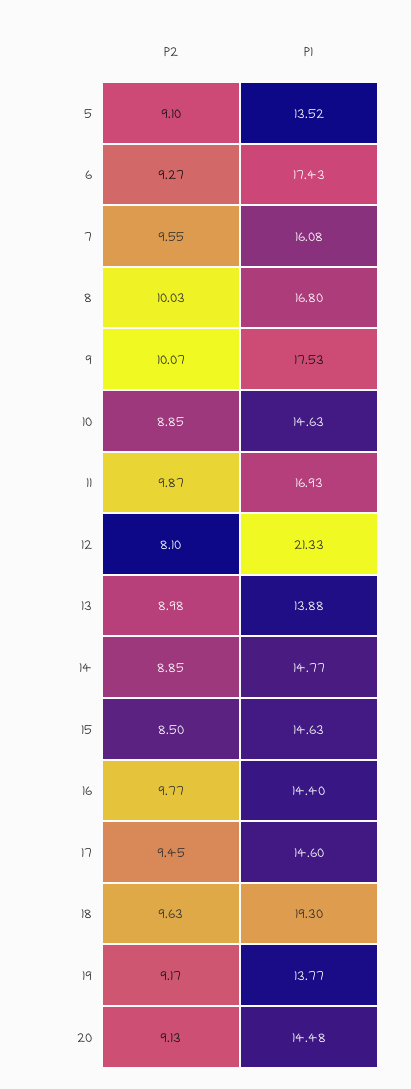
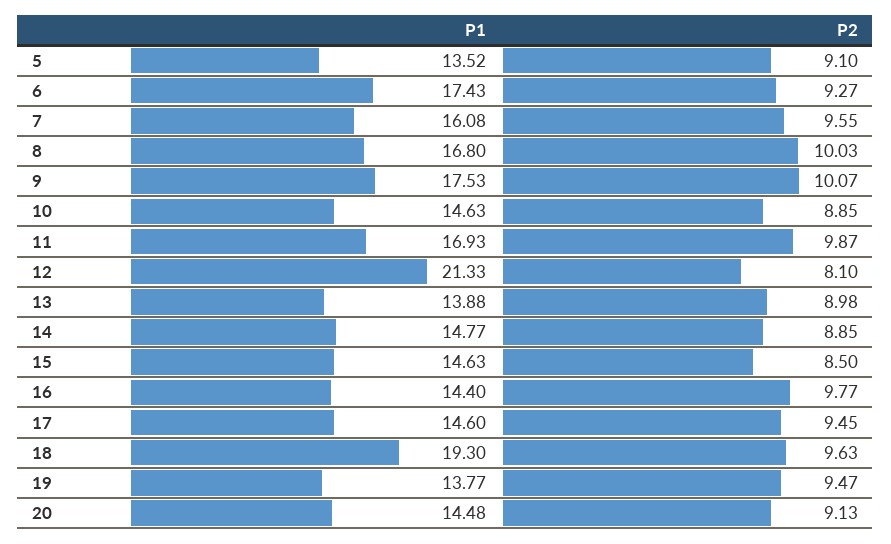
  {
    "P2": {
      "5": 9.1,
      "6": 9.27,
      "7": 9.55,
      "8": 10.03,
      "9": 10.07,
      "10": 8.85,
      "11": 9.87,
      "12": 8.1,
      "13": 8.98,
      "14": 8.85,
      "15": 8.5,
      "16": 9.77,
      "17": 9.45,
      "18": 9.63,
-     "19": 9.17,
+     "19": 9.47,
      "20": 9.13
    },
    "P1": {
      "5": 13.52,
      "6": 17.43,
      "7": 16.08,
      "8": 16.8,
      "9": 17.53,
      "10": 14.63,
      "11": 16.93,
      "12": 21.33,
      "13": 13.88,
      "14": 14.77,
      "15": 14.63,
      "16": 14.4,
      "17": 14.6,
      "18": 19.3,
      "19": 13.77,
      "20": 14.48
    }
  }

